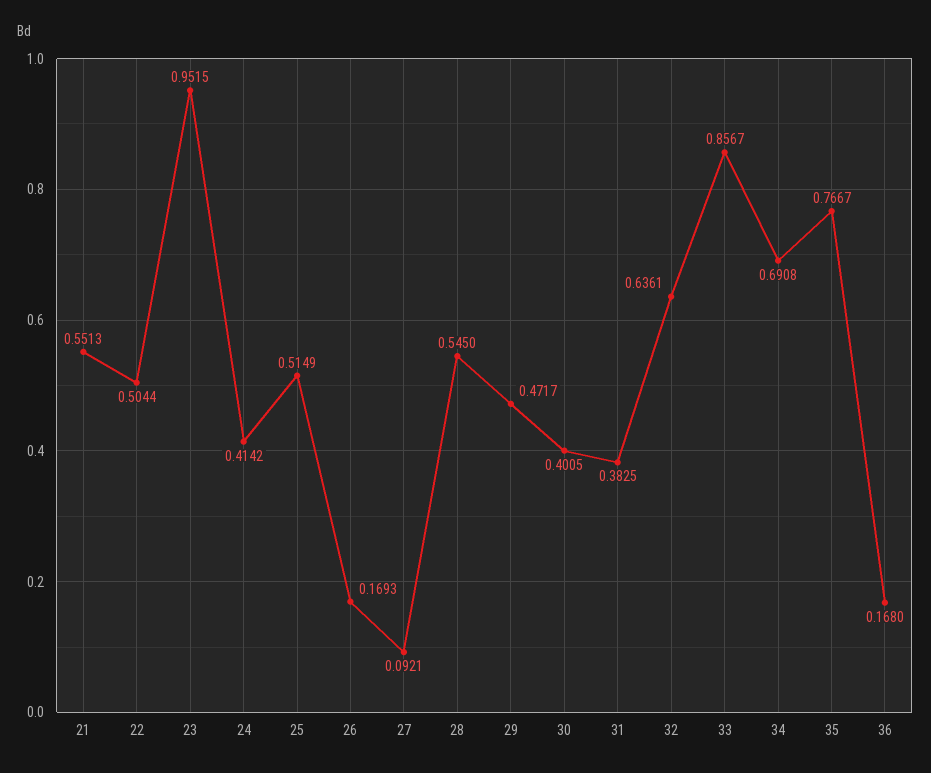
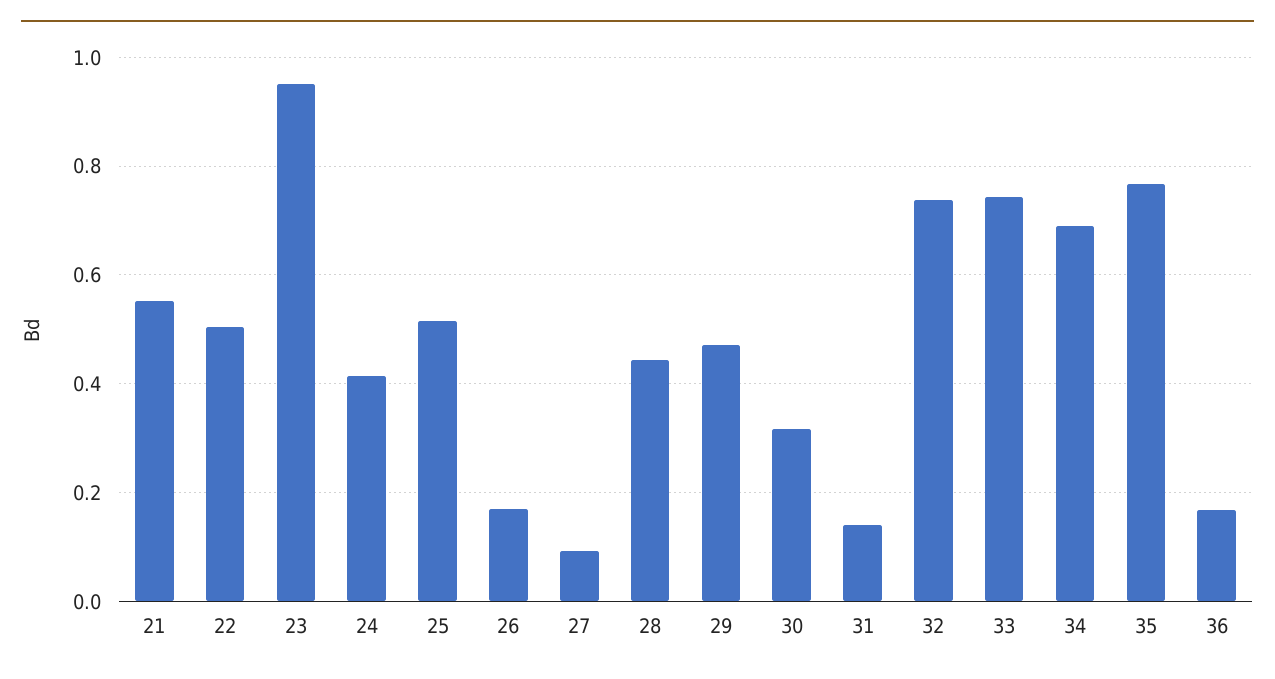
  {
    "21": 0.5513,
    "22": 0.5044,
    "23": 0.9515,
    "24": 0.4142,
    "25": 0.5149,
    "26": 0.1693,
    "27": 0.0921,
-   "28": 0.545,
+   "28": 0.44,
    "29": 0.4717,
-   "30": 0.4005,
+   "30": 0.32,
-   "31": 0.3825,
+   "31": 0.14,
-   "32": 0.6361,
+   "32": 0.74,
-   "33": 0.8567,
+   "33": 0.74,
    "34": 0.6908,
    "35": 0.7667,
    "36": 0.168
  }

